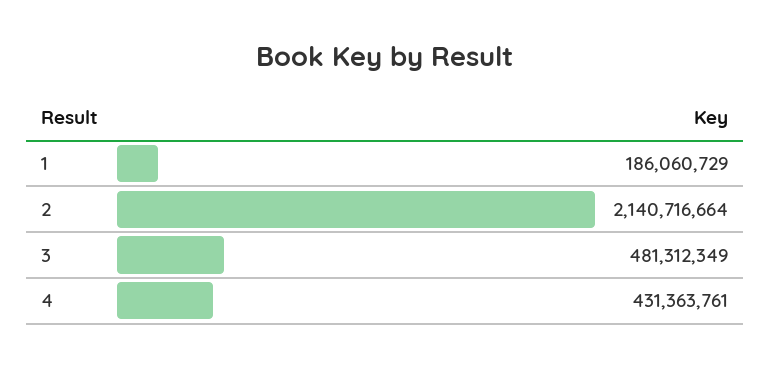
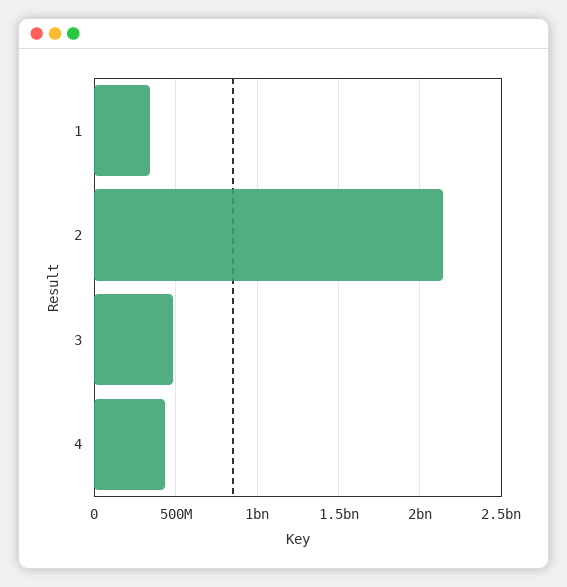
  {
-   "1": 186060729,
+   "1": 350000000,
    "2": 2140716664,
    "3": 481312349,
    "4": 431363761
  }

